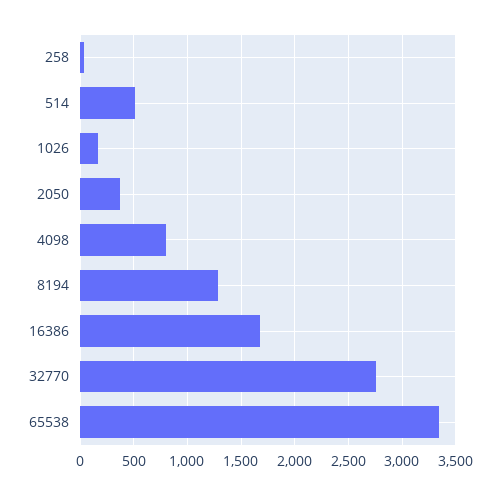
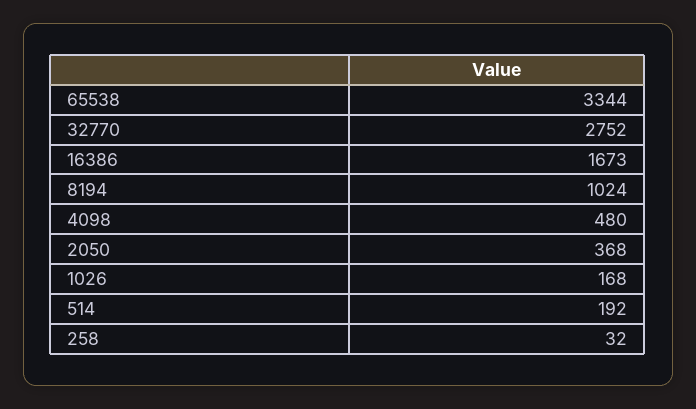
  {
    "258": 32,
-   "514": 500,
+   "514": 192,
    "1026": 168,
    "2050": 368,
-   "4098": 800,
+   "4098": 480,
-   "8194": 1300,
+   "8194": 1024,
    "16386": 1673,
    "32770": 2752,
    "65538": 3344
  }

